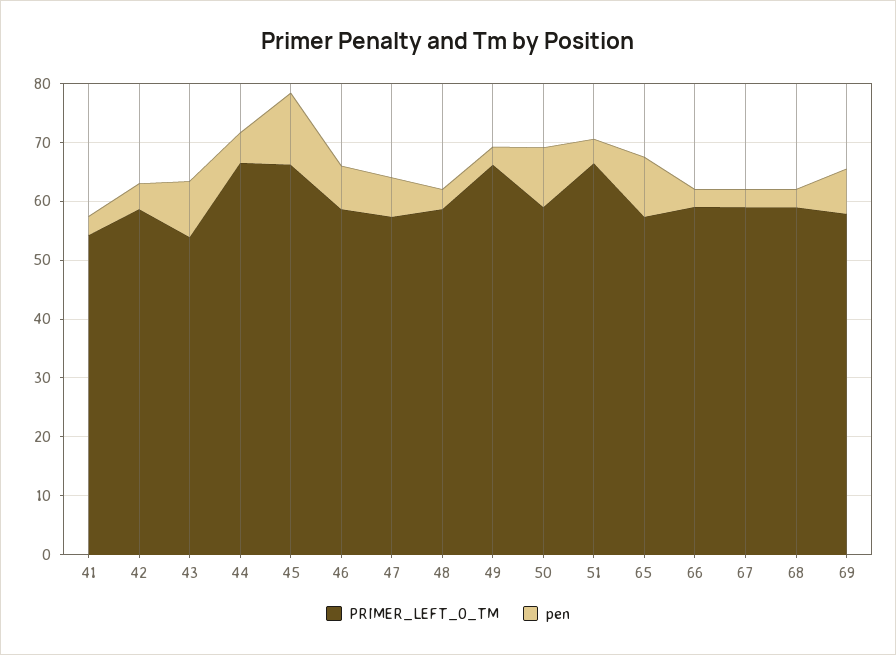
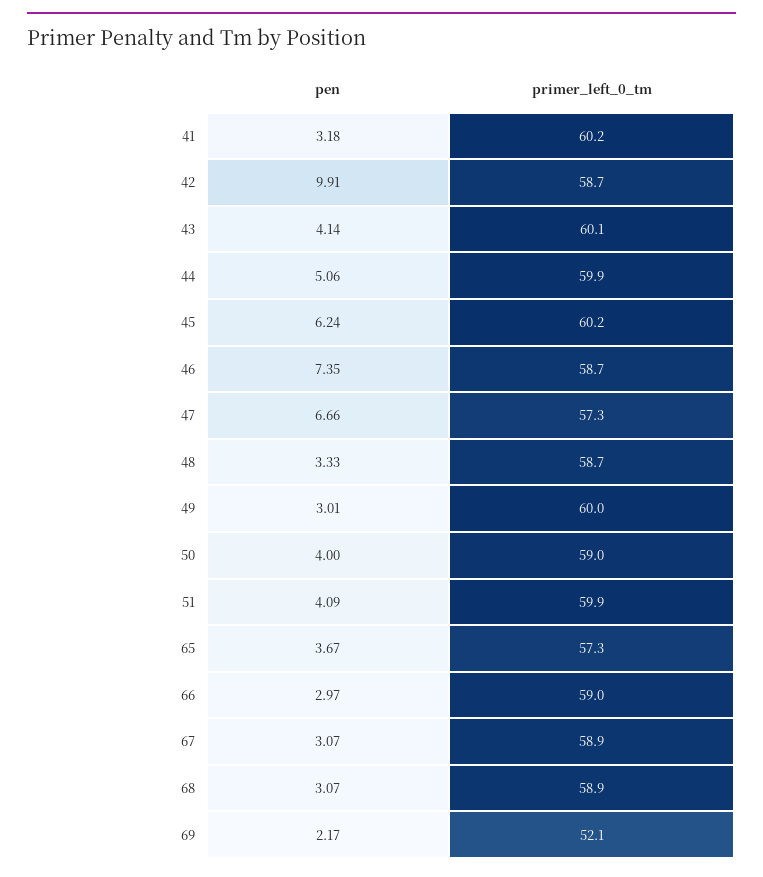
  {
    "PRIMER_LEFT_0_TM": {
-     "41": 54,
+     "41": 60.2,
      "42": 58.7,
-     "43": 54,
+     "43": 60.1,
-     "44": 66,
+     "44": 59.9,
-     "45": 66,
+     "45": 60.2,
      "46": 58.7,
      "47": 57.3,
      "48": 58.7,
-     "49": 66,
+     "49": 60,
      "50": 59,
-     "51": 66,
+     "51": 59.9,
      "65": 57.3,
      "66": 59,
      "67": 58.9,
      "68": 58.9,
-     "69": 58
+     "69": 52.1
    },
    "pen": {
      "41": 3.18,
-     "42": 4,
+     "42": 9.91,
-     "43": 10,
+     "43": 4.14,
      "44": 5.06,
-     "45": 12,
+     "45": 6.24,
      "46": 7.35,
      "47": 6.66,
      "48": 3.33,
      "49": 3.01,
-     "50": 10,
+     "50": 4,
      "51": 4.09,
-     "65": 10,
+     "65": 3.67,
      "66": 2.97,
      "67": 3.07,
      "68": 3.07,
-     "69": 8
+     "69": 2.17
    }
  }

